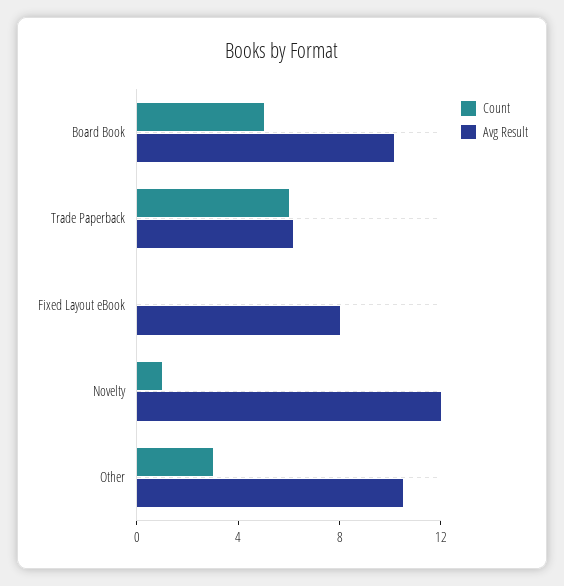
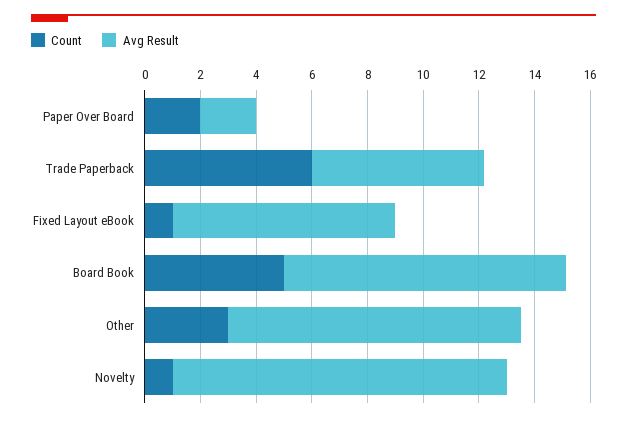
  {
    "Count": {
      "Board Book": 5,
      "Trade Paperback": 6,
-     "Fixed Layout eBook": 0,
+     "Fixed Layout eBook": 1,
      "Novelty": 1,
-     "Other": 3
+     "Other": 3,
+     "Paper Over Board": 2
    },
    "Avg Result": {
      "Board Book": 10,
      "Trade Paperback": 6,
      "Fixed Layout eBook": 8,
      "Novelty": 12,
-     "Other": 10.5
+     "Other": 10.5,
+     "Paper Over Board": 2
    }
  }

